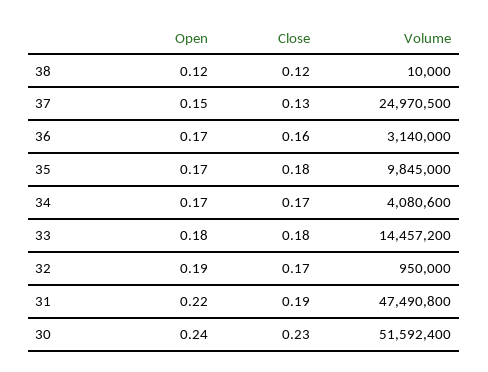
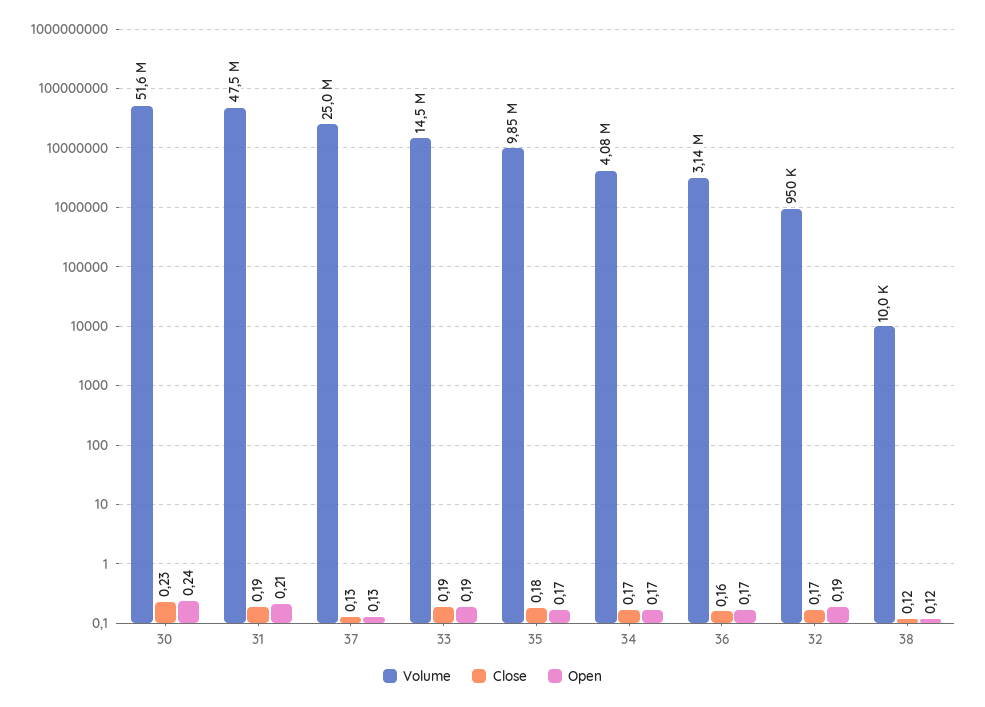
  {
    "Open": {
      "38": 0.12,
-     "37": 0.15,
+     "37": 0.13,
      "36": 0.17,
      "35": 0.17,
      "34": 0.17,
-     "33": 0.18,
+     "33": 0.19,
      "32": 0.19,
-     "31": 0.22,
+     "31": 0.21,
      "30": 0.24
    },
    "Close": {
      "38": 0.12,
      "37": 0.13,
      "36": 0.16,
      "35": 0.18,
      "34": 0.17,
-     "33": 0.18,
+     "33": 0.19,
      "32": 0.17,
      "31": 0.19,
      "30": 0.23
    },
    "Volume": {
      "38": 10000,
      "37": 24970500,
      "36": 3140000,
      "35": 9845000,
      "34": 4080600,
      "33": 14457200,
      "32": 950000,
      "31": 47490800,
      "30": 51592400
    }
  }

